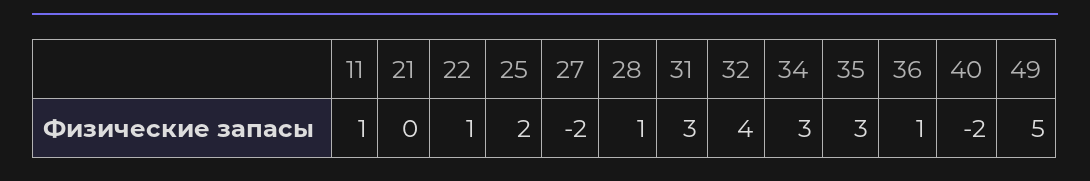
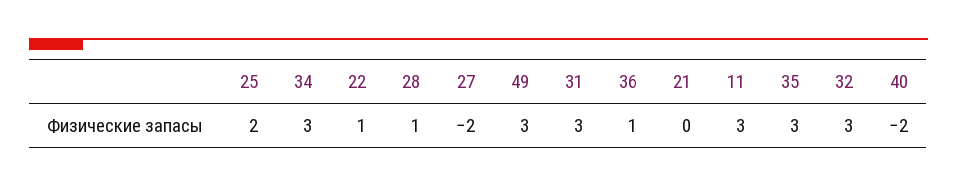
  {
-   "11": 1,
+   "11": 3,
    "21": 0,
    "22": 1,
    "25": 2,
    "27": -2,
    "28": 1,
    "31": 3,
-   "32": 4,
+   "32": 3,
    "34": 3,
    "35": 3,
    "36": 1,
    "40": -2,
-   "49": 5
+   "49": 3
  }

